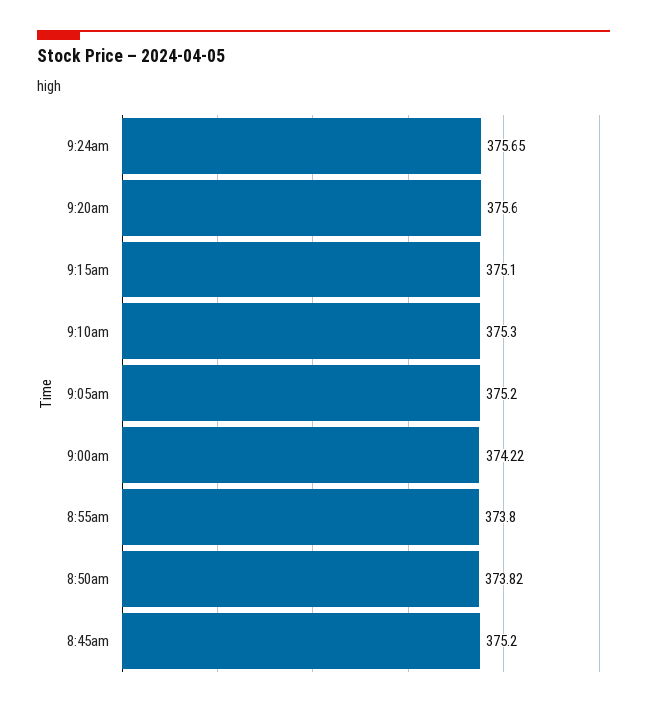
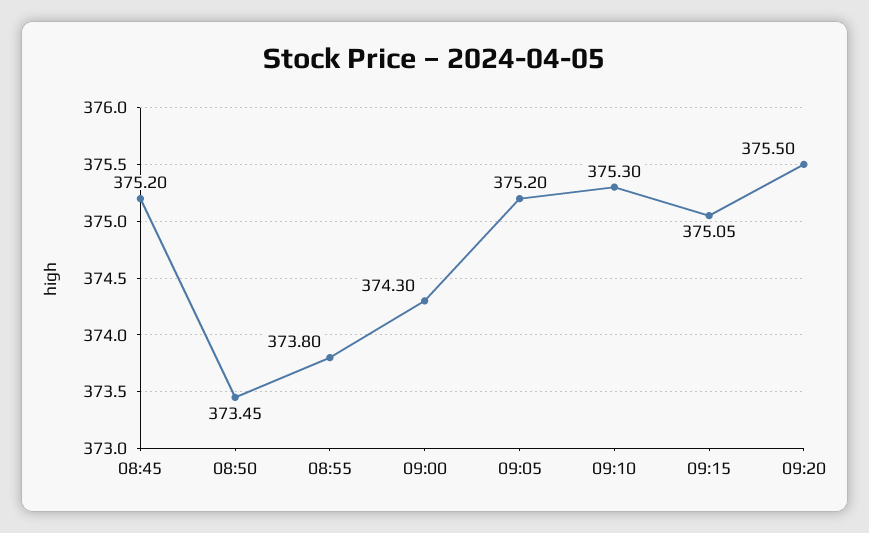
  {
-   "9:24am": 375.65,
-   "9:20am": 375.6,
+   "9:20am": 375.5,
-   "9:15am": 375.1,
+   "9:15am": 375.05,
    "9:10am": 375.3,
    "9:05am": 375.2,
-   "9:00am": 374.22,
+   "9:00am": 374.3,
    "8:55am": 373.8,
-   "8:50am": 373.82,
+   "8:50am": 373.45,
    "8:45am": 375.2
  }

